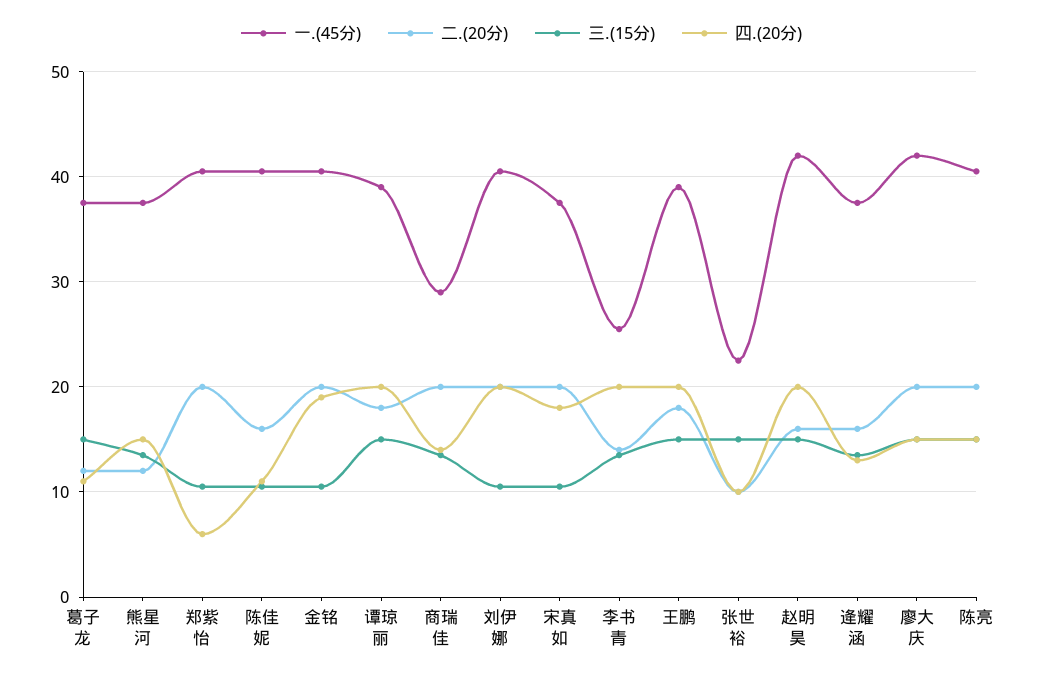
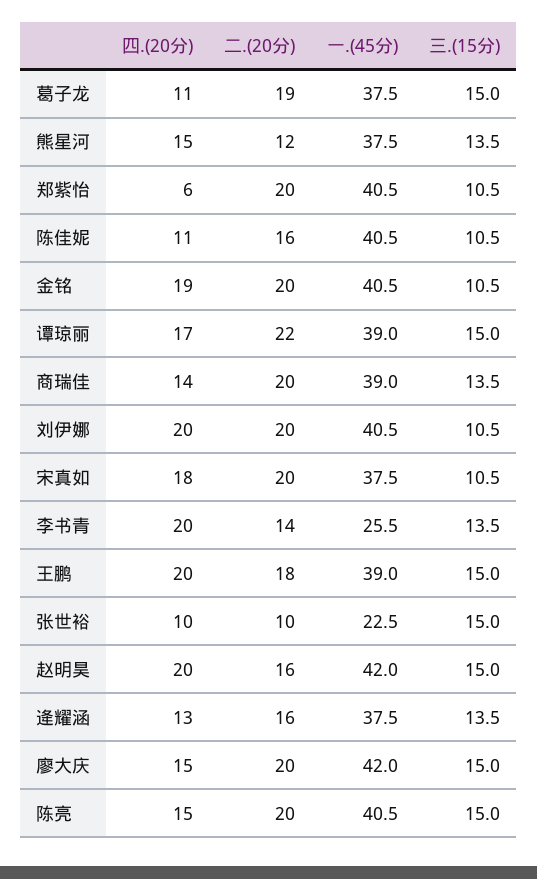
  {
    "一.(45分)": {
      "葛子龙": 37.5,
      "熊星河": 37.5,
      "郑紫怡": 40.5,
      "陈佳妮": 40.5,
      "金铭": 40.5,
      "谭琼丽": 39,
-     "商瑞佳": 29,
+     "商瑞佳": 39,
      "刘伊娜": 40.5,
      "宋真如": 37.5,
      "李书青": 25.5,
      "王鹏": 39,
      "张世裕": 22.5,
      "赵明昊": 42,
      "逄耀涵": 37.5,
      "廖大庆": 42,
      "陈亮": 40.5
    },
    "二.(20分)": {
-     "葛子龙": 12,
+     "葛子龙": 19,
      "熊星河": 12,
      "郑紫怡": 20,
      "陈佳妮": 16,
      "金铭": 20,
-     "谭琼丽": 18,
+     "谭琼丽": 22,
      "商瑞佳": 20,
      "刘伊娜": 20,
      "宋真如": 20,
      "李书青": 14,
      "王鹏": 18,
      "张世裕": 10,
      "赵明昊": 16,
      "逄耀涵": 16,
      "廖大庆": 20,
      "陈亮": 20
    },
    "三.(15分)": {
      "葛子龙": 15,
      "熊星河": 13.5,
      "郑紫怡": 10.5,
      "陈佳妮": 10.5,
      "金铭": 10.5,
      "谭琼丽": 15,
      "商瑞佳": 13.5,
      "刘伊娜": 10.5,
      "宋真如": 10.5,
      "李书青": 13.5,
      "王鹏": 15,
      "张世裕": 15,
      "赵明昊": 15,
      "逄耀涵": 13.5,
      "廖大庆": 15,
      "陈亮": 15
    },
    "四.(20分)": {
      "葛子龙": 11,
      "熊星河": 15,
      "郑紫怡": 6,
      "陈佳妮": 11,
      "金铭": 19,
-     "谭琼丽": 20,
+     "谭琼丽": 17,
      "商瑞佳": 14,
      "刘伊娜": 20,
      "宋真如": 18,
      "李书青": 20,
      "王鹏": 20,
      "张世裕": 10,
      "赵明昊": 20,
      "逄耀涵": 13,
      "廖大庆": 15,
      "陈亮": 15
    }
  }

